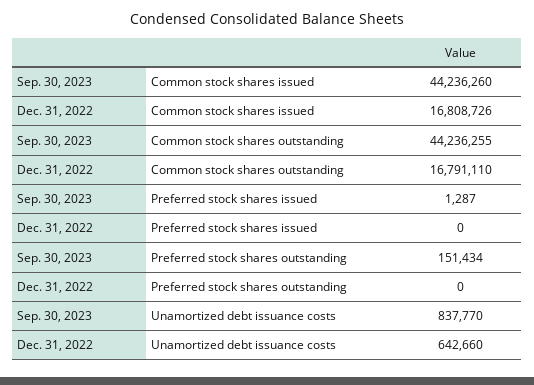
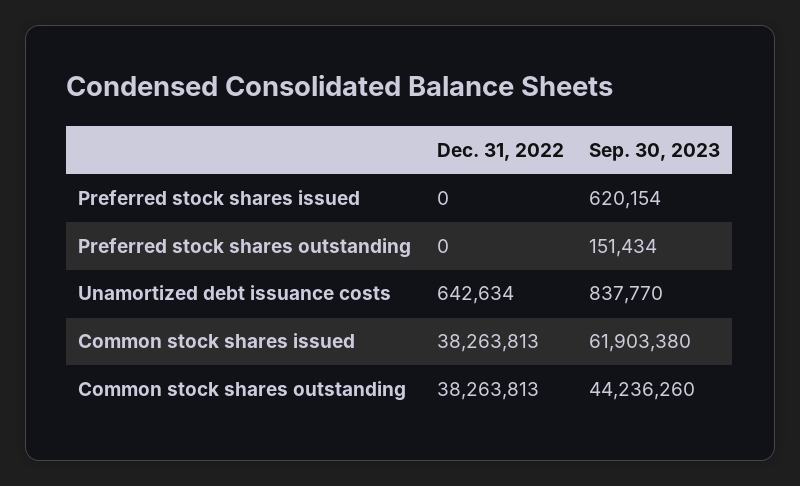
  {
    "Sep. 30, 2023": {
-     "Common stock shares issued": 44236260,
+     "Common stock shares issued": 61903380,
-     "Common stock shares outstanding": 44236255,
+     "Common stock shares outstanding": 44236260,
-     "Preferred stock shares issued": 1287,
+     "Preferred stock shares issued": 620154,
      "Preferred stock shares outstanding": 151434,
      "Unamortized debt issuance costs": 837770
    },
    "Dec. 31, 2022": {
-     "Common stock shares issued": 16808726,
+     "Common stock shares issued": 38263813,
-     "Common stock shares outstanding": 16791110,
+     "Common stock shares outstanding": 38263813,
      "Preferred stock shares issued": 0,
      "Preferred stock shares outstanding": 0,
-     "Unamortized debt issuance costs": 642660
+     "Unamortized debt issuance costs": 642634
    }
  }

